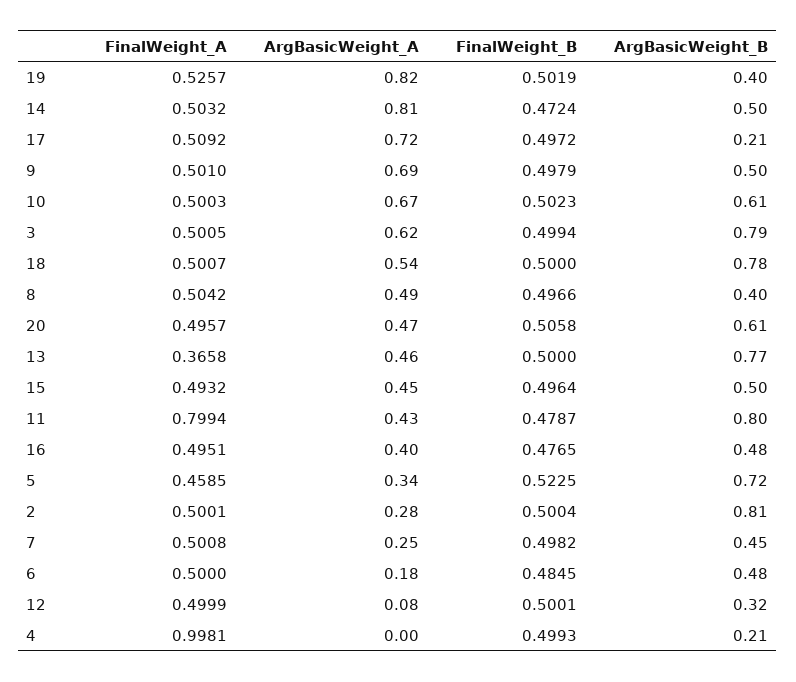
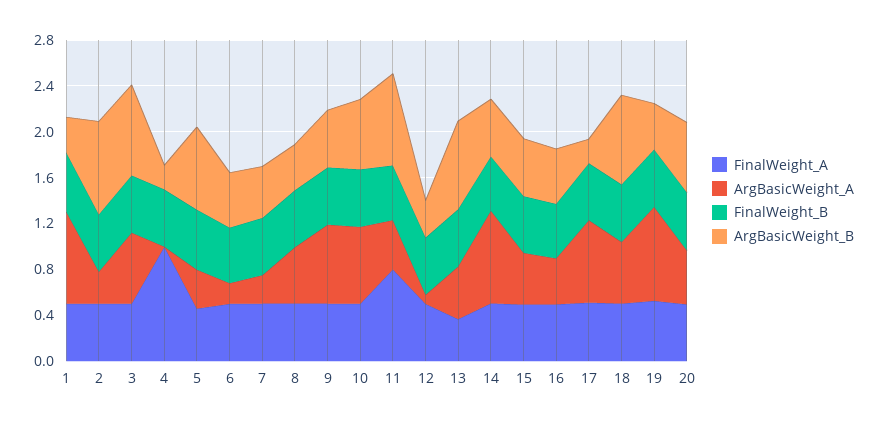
  {
    "FinalWeight_A": {
      "19": 0.5257,
      "14": 0.5032,
      "17": 0.5092,
      "9": 0.501,
      "10": 0.5003,
      "3": 0.5005,
      "18": 0.5007,
      "8": 0.5042,
      "20": 0.4957,
      "13": 0.3658,
      "15": 0.4932,
      "11": 0.7994,
      "16": 0.4951,
      "5": 0.4585,
      "2": 0.5001,
      "7": 0.5008,
      "6": 0.5,
      "12": 0.4999,
-     "4": 0.9981
+     "4": 0.9981,
+     "1": 0.5
    },
    "ArgBasicWeight_A": {
      "19": 0.82,
      "14": 0.81,
      "17": 0.72,
      "9": 0.69,
      "10": 0.67,
      "3": 0.62,
      "18": 0.54,
      "8": 0.49,
      "20": 0.47,
      "13": 0.46,
      "15": 0.45,
      "11": 0.43,
      "16": 0.4,
      "5": 0.34,
      "2": 0.28,
      "7": 0.25,
      "6": 0.18,
      "12": 0.08,
-     "4": 0
+     "4": 0,
+     "1": 0.8
    },
    "FinalWeight_B": {
      "19": 0.5019,
      "14": 0.4724,
      "17": 0.4972,
      "9": 0.4979,
      "10": 0.5023,
      "3": 0.4994,
      "18": 0.5,
      "8": 0.4966,
      "20": 0.5058,
      "13": 0.5,
      "15": 0.4964,
      "11": 0.4787,
      "16": 0.4765,
      "5": 0.5225,
      "2": 0.5004,
      "7": 0.4982,
      "6": 0.4845,
      "12": 0.5001,
-     "4": 0.4993
+     "4": 0.4993,
+     "1": 0.5
    },
    "ArgBasicWeight_B": {
      "19": 0.4,
      "14": 0.5,
      "17": 0.21,
      "9": 0.5,
      "10": 0.61,
      "3": 0.79,
      "18": 0.78,
      "8": 0.4,
      "20": 0.61,
      "13": 0.77,
      "15": 0.5,
      "11": 0.8,
      "16": 0.48,
      "5": 0.72,
      "2": 0.81,
      "7": 0.45,
      "6": 0.48,
      "12": 0.32,
-     "4": 0.21
+     "4": 0.21,
+     "1": 0.3
    }
  }

